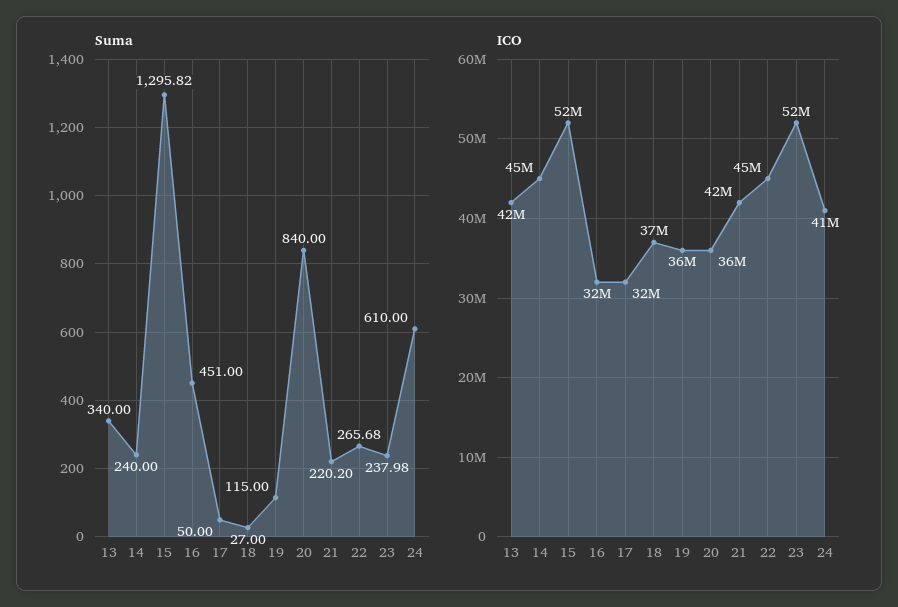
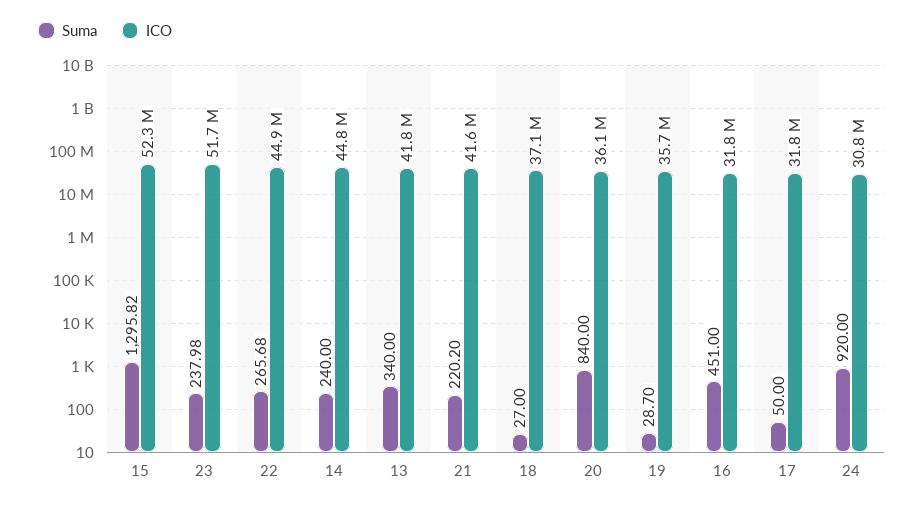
  {
    "Suma": {
      "13": 340,
      "14": 240,
      "15": 1295.82,
      "16": 451,
      "17": 50,
      "18": 27,
-     "19": 115,
+     "19": 28.7,
      "20": 840,
      "21": 220.2,
      "22": 265.68,
      "23": 237.98,
-     "24": 610
+     "24": 920
    },
    "ICO": {
      "13": 41800000,
      "14": 44800000,
      "15": 52300000,
      "16": 31800000,
      "17": 31800000,
      "18": 37100000,
      "19": 35700000,
      "20": 36100000,
      "21": 41600000,
      "22": 44900000,
      "23": 51700000,
-     "24": 41000000
+     "24": 30800000
    }
  }

